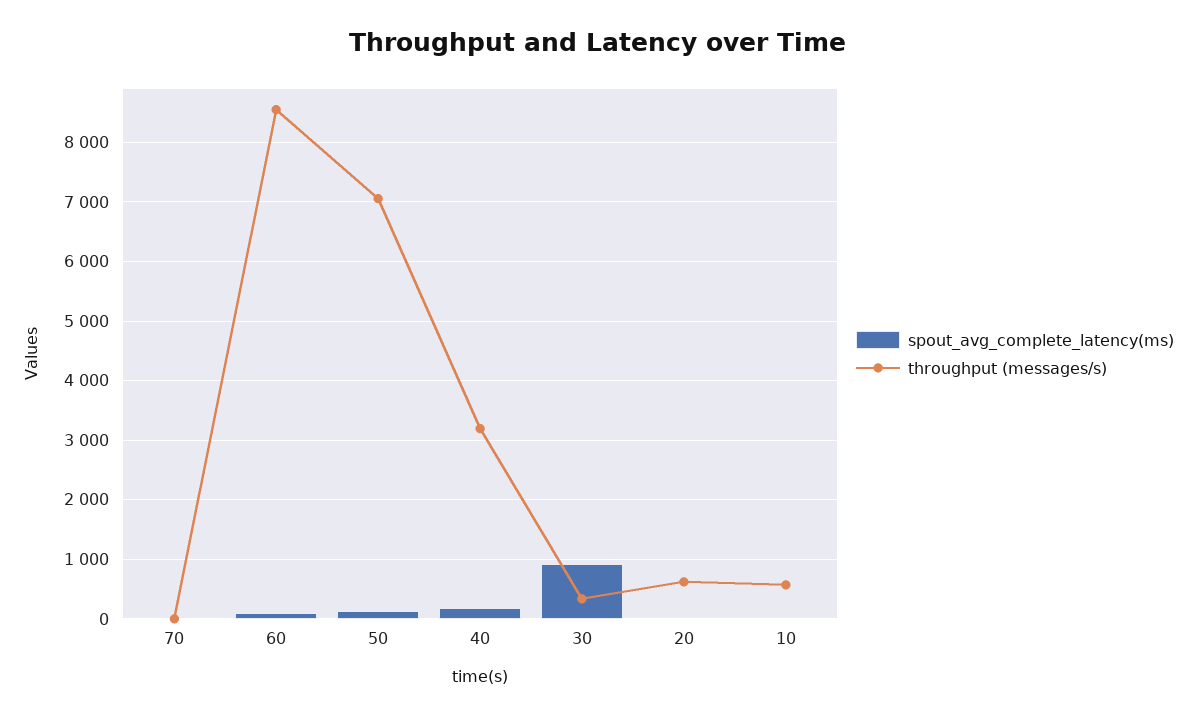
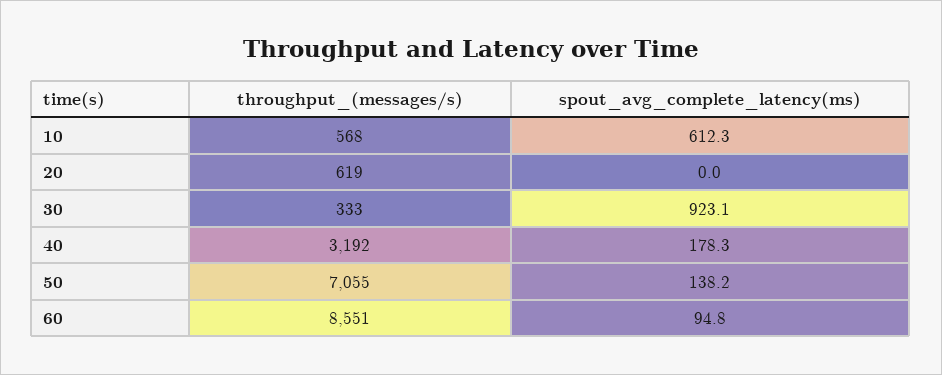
  {
    "spout_avg_complete_latency(ms)": {
-     "70": 0,
      "60": 94.8,
      "50": 138.2,
      "40": 178.3,
      "30": 923.1,
      "20": 0,
-     "10": 0
+     "10": 612.3
    },
    "throughput (messages/s)": {
-     "70": 0,
      "60": 8551,
      "50": 7055,
      "40": 3192,
      "30": 333,
      "20": 619,
      "10": 568
    }
  }

